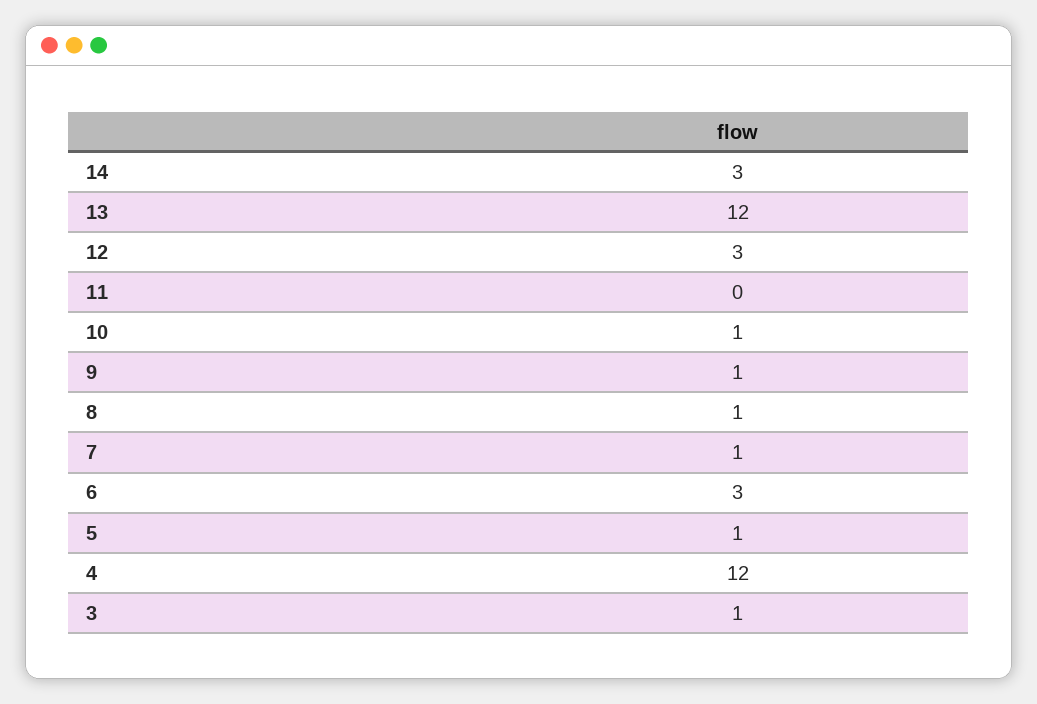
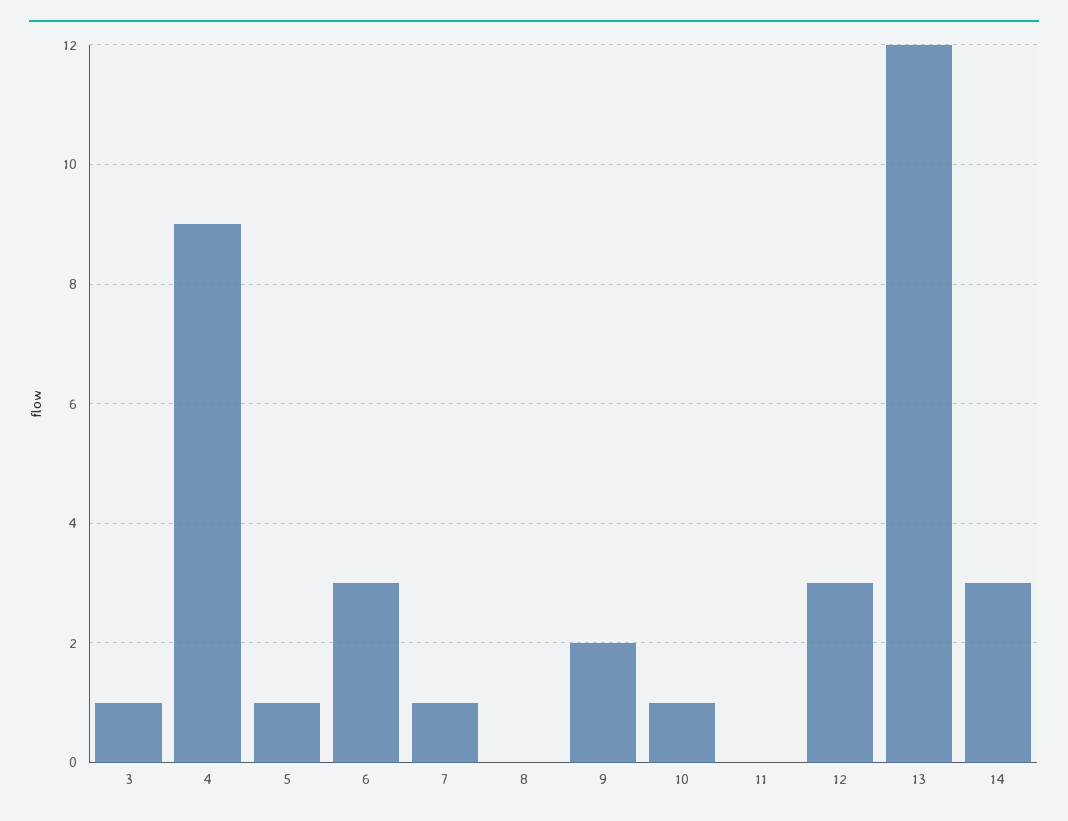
  {
    "14": 3,
    "13": 12,
    "12": 3,
    "11": 0,
    "10": 1,
-   "9": 1,
+   "9": 2,
-   "8": 1,
+   "8": 0,
    "7": 1,
    "6": 3,
    "5": 1,
-   "4": 12,
+   "4": 9,
    "3": 1
  }

